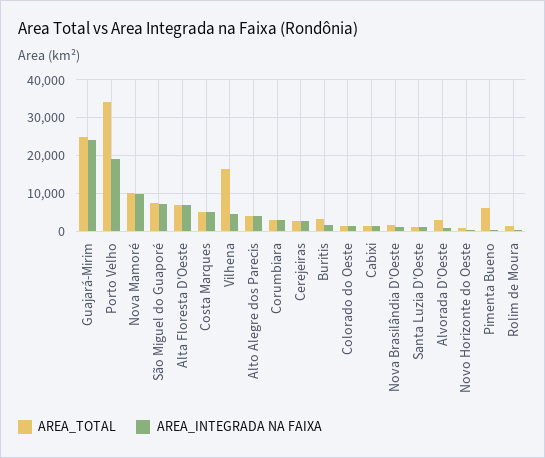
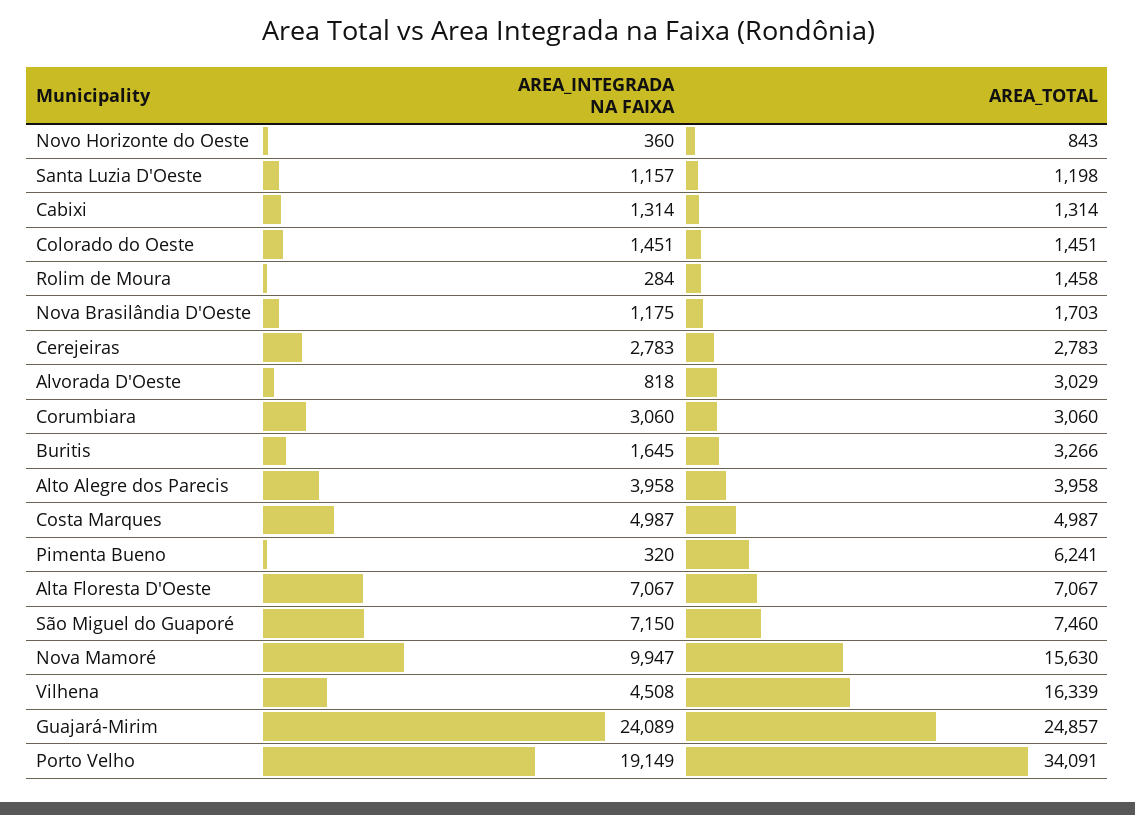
  {
    "AREA_TOTAL": {
      "Guajará-Mirim": 24857,
      "Porto Velho": 34091,
-     "Nova Mamoré": 10000,
+     "Nova Mamoré": 15630,
      "São Miguel do Guaporé": 7460,
      "Alta Floresta D'Oeste": 7067,
      "Costa Marques": 4987,
      "Vilhena": 16339,
      "Alto Alegre dos Parecis": 3958,
      "Corumbiara": 3060,
      "Cerejeiras": 2783,
      "Buritis": 3266,
      "Colorado do Oeste": 1451,
      "Cabixi": 1314,
      "Nova Brasilândia D'Oeste": 1703,
      "Santa Luzia D'Oeste": 1198,
      "Alvorada D'Oeste": 3029,
      "Novo Horizonte do Oeste": 843,
      "Pimenta Bueno": 6241,
      "Rolim de Moura": 1458
    },
    "AREA_INTEGRADA NA FAIXA": {
      "Guajará-Mirim": 24089,
      "Porto Velho": 19149,
      "Nova Mamoré": 9947,
      "São Miguel do Guaporé": 7150,
      "Alta Floresta D'Oeste": 7067,
      "Costa Marques": 4987,
      "Vilhena": 4508,
      "Alto Alegre dos Parecis": 3958,
      "Corumbiara": 3060,
      "Cerejeiras": 2783,
      "Buritis": 1645,
      "Colorado do Oeste": 1451,
      "Cabixi": 1314,
      "Nova Brasilândia D'Oeste": 1175,
      "Santa Luzia D'Oeste": 1157,
      "Alvorada D'Oeste": 818,
      "Novo Horizonte do Oeste": 360,
      "Pimenta Bueno": 320,
      "Rolim de Moura": 284
    }
  }

